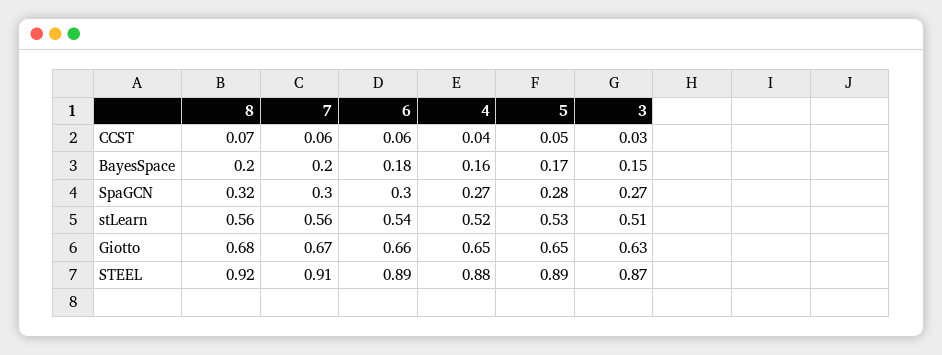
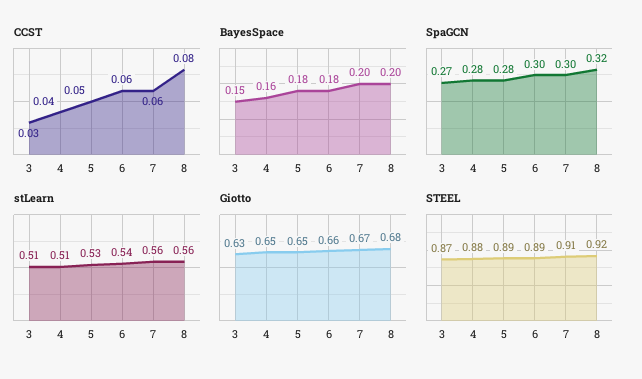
  {
    "CCST": {
-     "8": 0.07,
+     "8": 0.08,
      "7": 0.06,
      "6": 0.06,
      "4": 0.04,
      "5": 0.05,
      "3": 0.03
    },
    "BayesSpace": {
      "8": 0.2,
      "7": 0.2,
      "6": 0.18,
      "4": 0.16,
-     "5": 0.17,
+     "5": 0.18,
      "3": 0.15
    },
    "SpaGCN": {
      "8": 0.32,
      "7": 0.3,
      "6": 0.3,
-     "4": 0.27,
+     "4": 0.28,
      "5": 0.28,
      "3": 0.27
    },
    "stLearn": {
      "8": 0.56,
      "7": 0.56,
      "6": 0.54,
-     "4": 0.52,
+     "4": 0.51,
      "5": 0.53,
      "3": 0.51
    },
    "Giotto": {
      "8": 0.68,
      "7": 0.67,
      "6": 0.66,
      "4": 0.65,
      "5": 0.65,
      "3": 0.63
    },
    "STEEL": {
      "8": 0.92,
      "7": 0.91,
      "6": 0.89,
      "4": 0.88,
      "5": 0.89,
      "3": 0.87
    }
  }

